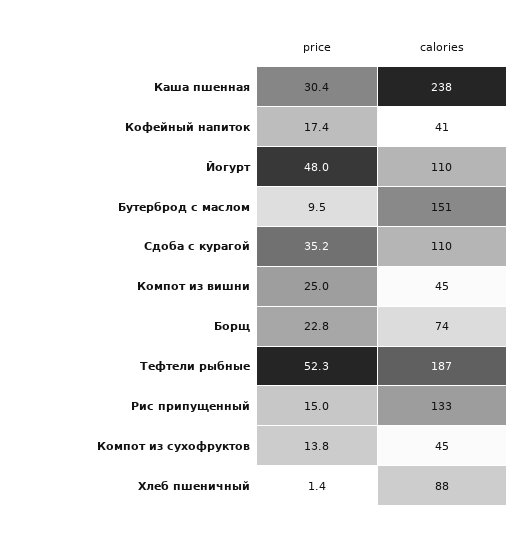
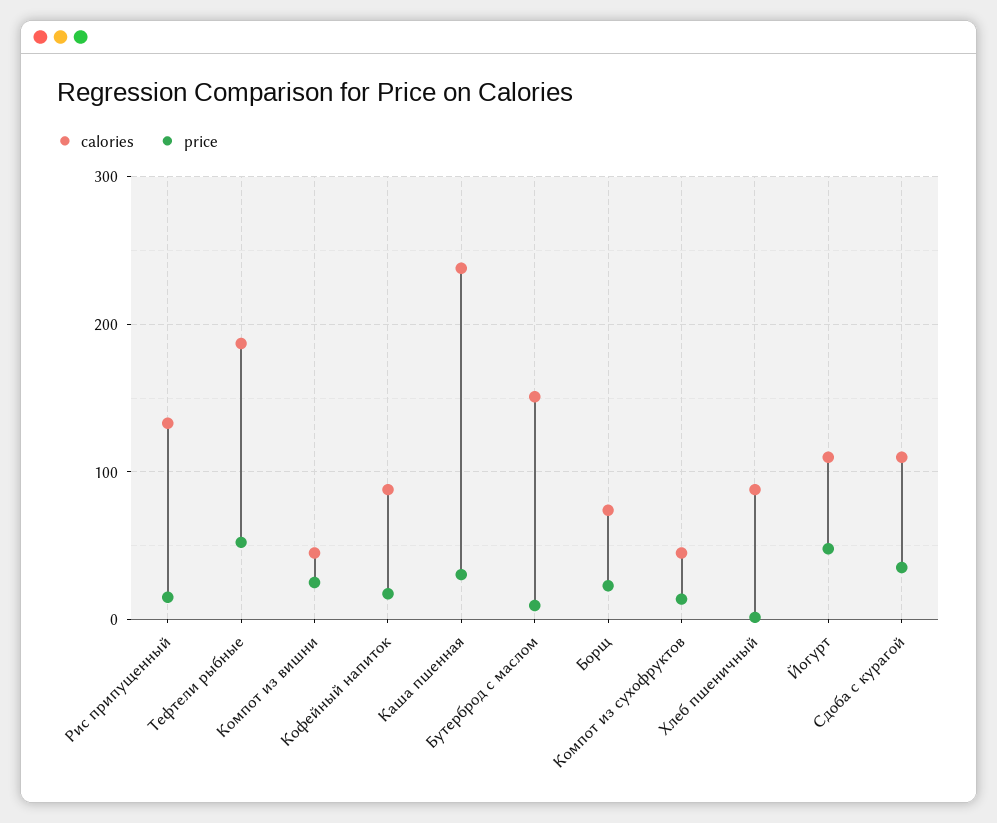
  {
    "price": {
      "Каша пшенная": 30.4,
      "Кофейный напиток": 17.4,
      "Йогурт": 48,
      "Бутерброд с маслом": 9.5,
      "Сдоба с курагой": 35.2,
      "Компот из вишни": 25,
      "Борщ": 22.8,
      "Тефтели рыбные": 52.3,
      "Рис припущенный": 15,
      "Компот из сухофруктов": 13.8,
      "Хлеб пшеничный": 1.4
    },
    "calories": {
      "Каша пшенная": 238,
-     "Кофейный напиток": 41,
+     "Кофейный напиток": 90,
      "Йогурт": 110,
      "Бутерброд с маслом": 151,
      "Сдоба с курагой": 110,
      "Компот из вишни": 45,
      "Борщ": 74,
      "Тефтели рыбные": 187,
      "Рис припущенный": 133,
      "Компот из сухофруктов": 45,
      "Хлеб пшеничный": 88
    }
  }

